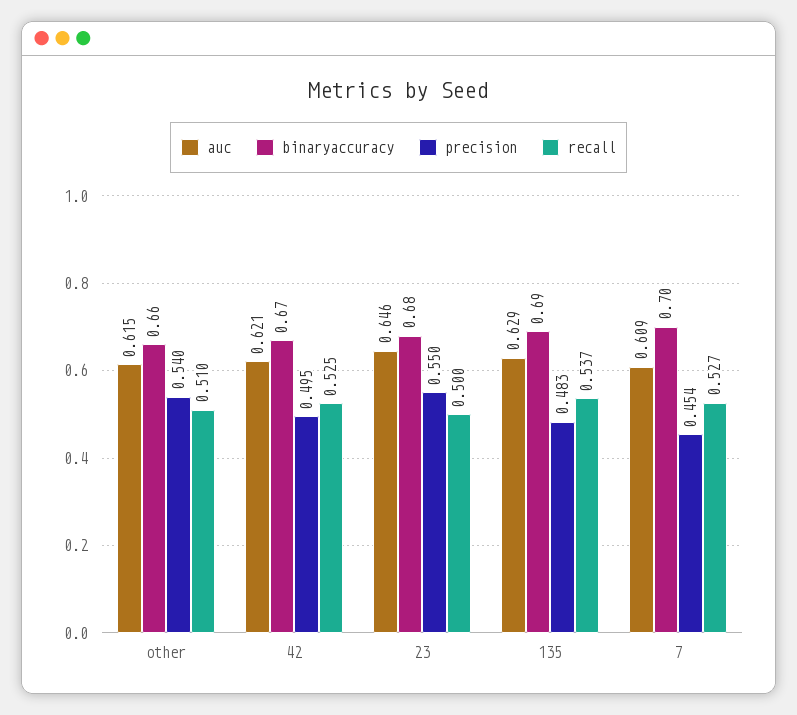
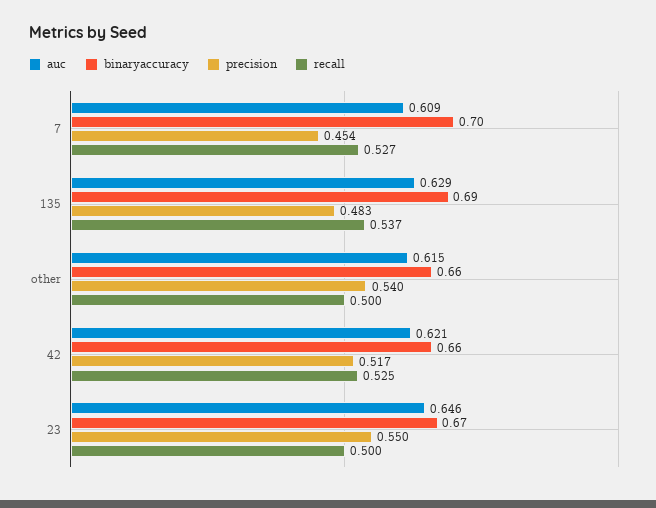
  {
    "auc": {
      "other": 0.615,
      "42": 0.621,
      "23": 0.646,
      "135": 0.629,
      "7": 0.609
    },
    "binaryaccuracy": {
      "other": 0.66,
-     "42": 0.67,
+     "42": 0.66,
-     "23": 0.68,
+     "23": 0.67,
      "135": 0.69,
      "7": 0.7
    },
    "precision": {
      "other": 0.54,
-     "42": 0.495,
+     "42": 0.517,
      "23": 0.55,
      "135": 0.483,
      "7": 0.454
    },
    "recall": {
-     "other": 0.51,
+     "other": 0.5,
      "42": 0.525,
      "23": 0.5,
      "135": 0.537,
      "7": 0.527
    }
  }

